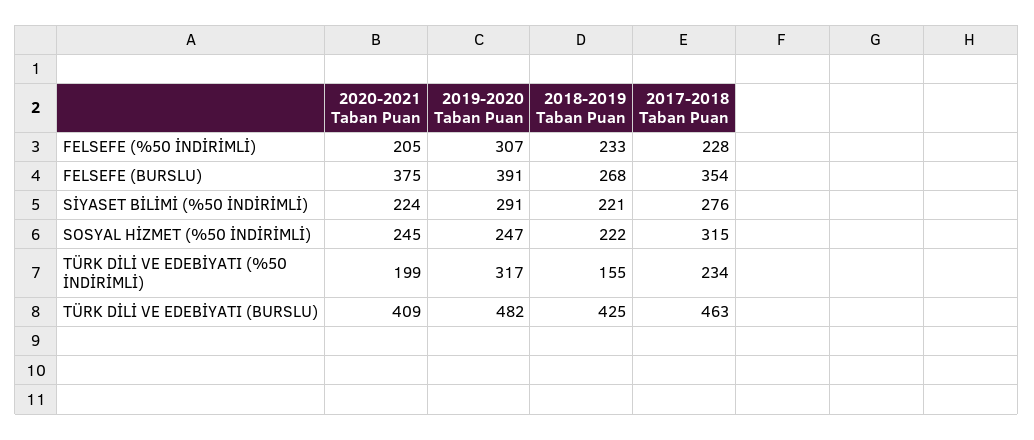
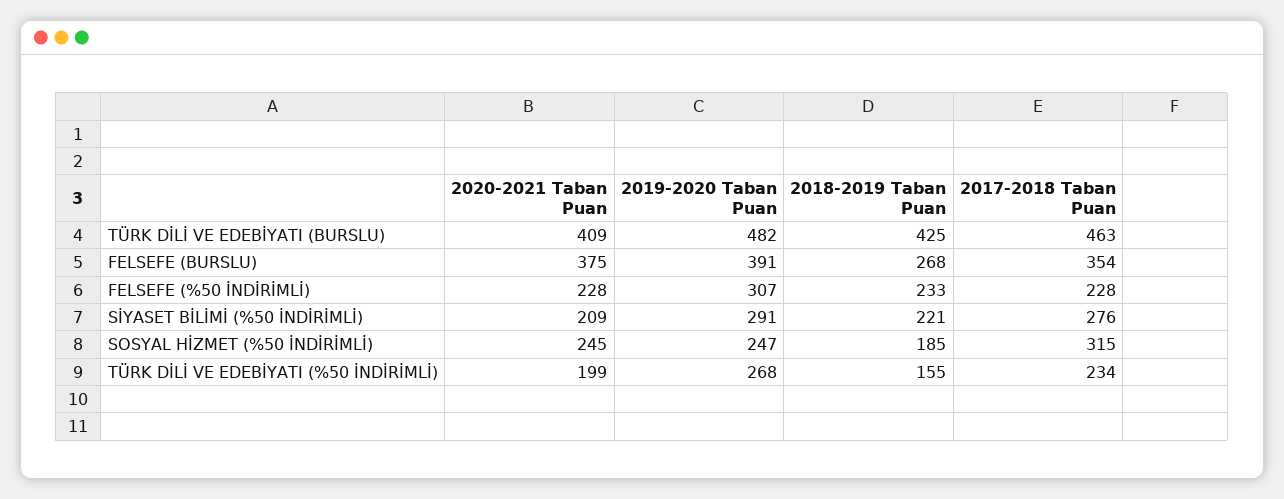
  {
    "2020-2021 Taban Puan": {
-     "FELSEFE (%50 İNDİRİMLİ)": 205,
+     "FELSEFE (%50 İNDİRİMLİ)": 228,
      "FELSEFE (BURSLU)": 375,
-     "SİYASET BİLİMİ (%50 İNDİRİMLİ)": 224,
+     "SİYASET BİLİMİ (%50 İNDİRİMLİ)": 209,
      "SOSYAL HİZMET (%50 İNDİRİMLİ)": 245,
      "TÜRK DİLİ VE EDEBİYATI (%50 İNDİRİMLİ)": 199,
      "TÜRK DİLİ VE EDEBİYATI (BURSLU)": 409
    },
    "2019-2020 Taban Puan": {
      "FELSEFE (%50 İNDİRİMLİ)": 307,
      "FELSEFE (BURSLU)": 391,
      "SİYASET BİLİMİ (%50 İNDİRİMLİ)": 291,
      "SOSYAL HİZMET (%50 İNDİRİMLİ)": 247,
-     "TÜRK DİLİ VE EDEBİYATI (%50 İNDİRİMLİ)": 317,
+     "TÜRK DİLİ VE EDEBİYATI (%50 İNDİRİMLİ)": 268,
      "TÜRK DİLİ VE EDEBİYATI (BURSLU)": 482
    },
    "2018-2019 Taban Puan": {
      "FELSEFE (%50 İNDİRİMLİ)": 233,
      "FELSEFE (BURSLU)": 268,
      "SİYASET BİLİMİ (%50 İNDİRİMLİ)": 221,
-     "SOSYAL HİZMET (%50 İNDİRİMLİ)": 222,
+     "SOSYAL HİZMET (%50 İNDİRİMLİ)": 185,
      "TÜRK DİLİ VE EDEBİYATI (%50 İNDİRİMLİ)": 155,
      "TÜRK DİLİ VE EDEBİYATI (BURSLU)": 425
    },
    "2017-2018 Taban Puan": {
      "FELSEFE (%50 İNDİRİMLİ)": 228,
      "FELSEFE (BURSLU)": 354,
      "SİYASET BİLİMİ (%50 İNDİRİMLİ)": 276,
      "SOSYAL HİZMET (%50 İNDİRİMLİ)": 315,
      "TÜRK DİLİ VE EDEBİYATI (%50 İNDİRİMLİ)": 234,
      "TÜRK DİLİ VE EDEBİYATI (BURSLU)": 463
    }
  }

